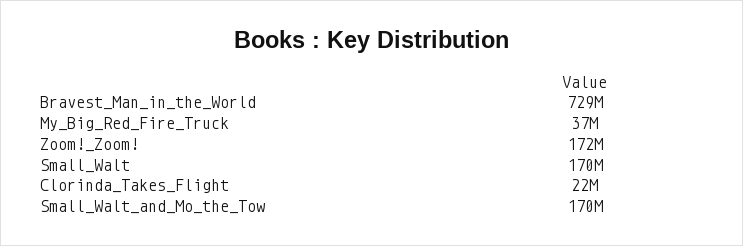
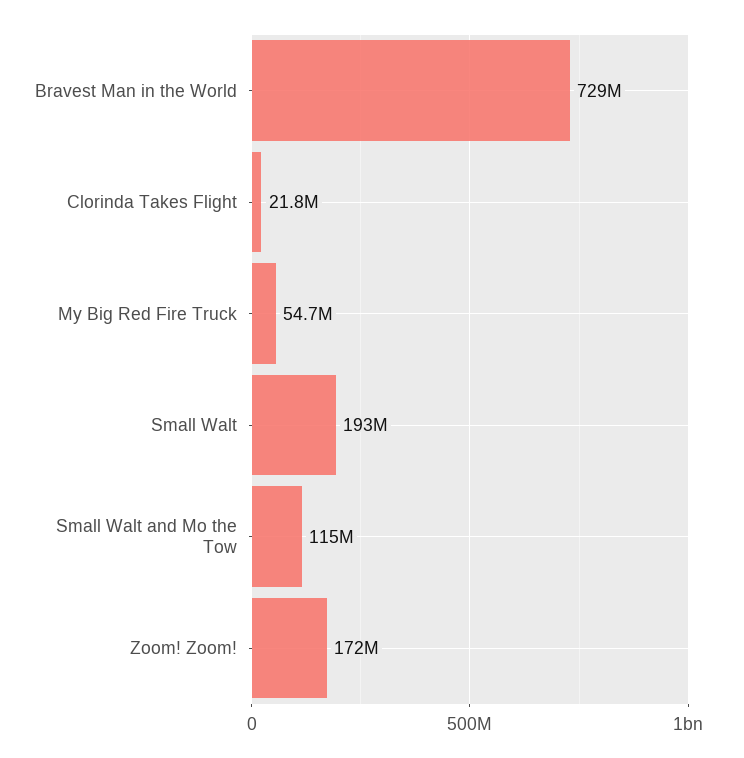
  {
    "Bravest_Man_in_the_World": 729000000,
-   "My_Big_Red_Fire_Truck": 37000000,
+   "My_Big_Red_Fire_Truck": 54700000,
    "Zoom!_Zoom!": 172000000,
-   "Small_Walt": 170000000,
+   "Small_Walt": 193000000,
    "Clorinda_Takes_Flight": 21800000,
-   "Small_Walt_and_Mo_the_Tow": 170000000
+   "Small_Walt_and_Mo_the_Tow": 115000000
  }

